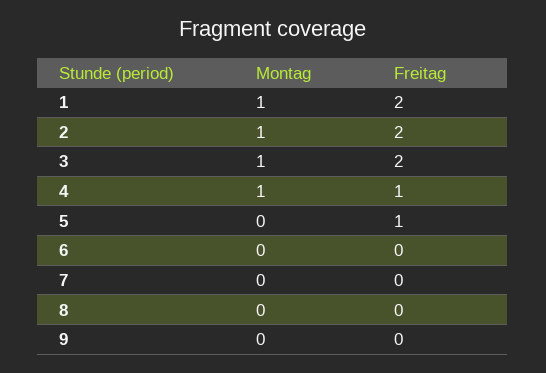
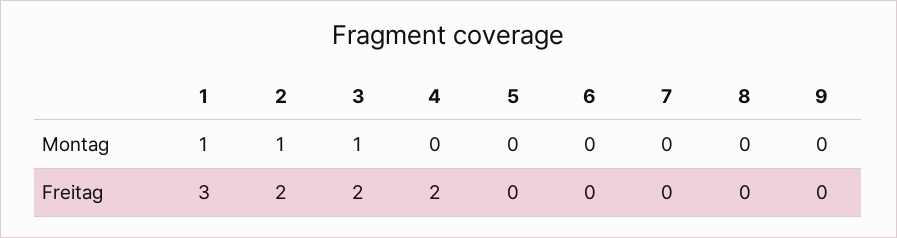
  {
    "Montag": {
      "1": 1,
      "2": 1,
      "3": 1,
-     "4": 1,
+     "4": 0,
      "5": 0,
      "6": 0,
      "7": 0,
      "8": 0,
      "9": 0
    },
    "Freitag": {
-     "1": 2,
+     "1": 3,
      "2": 2,
      "3": 2,
-     "4": 1,
+     "4": 2,
-     "5": 1,
+     "5": 0,
      "6": 0,
      "7": 0,
      "8": 0,
      "9": 0
    }
  }

